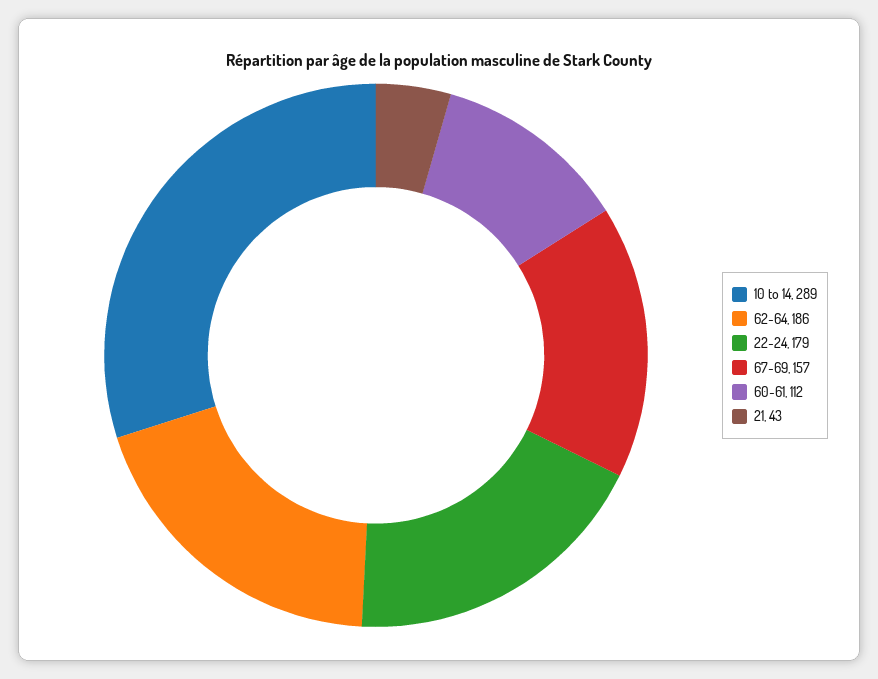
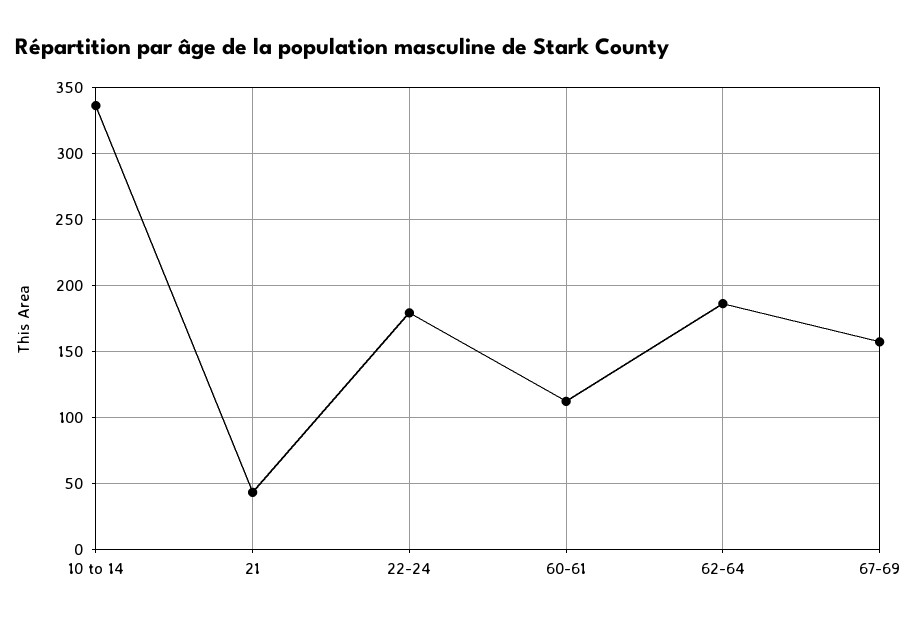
  {
-   "10 to 14": 289,
+   "10 to 14": 335,
    "62-64": 186,
    "22-24": 179,
    "67-69": 157,
    "60-61": 112,
    "21": 43
  }

